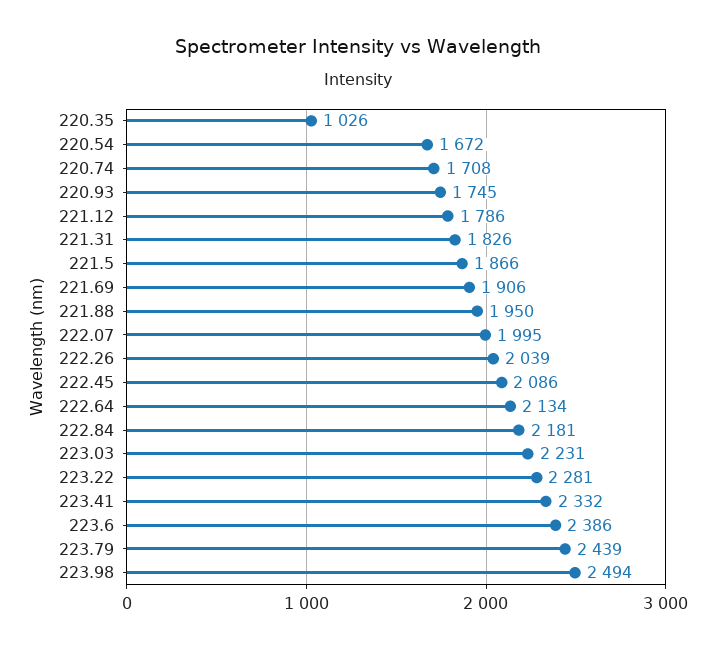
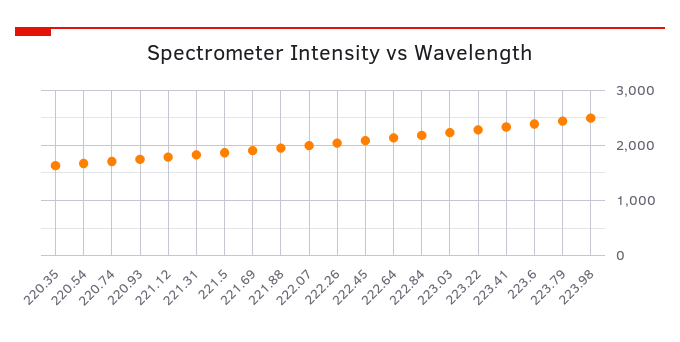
  {
-   "220.35": 1026,
+   "220.35": 1600,
    "220.54": 1672,
    "220.74": 1708,
    "220.93": 1745,
    "221.12": 1786,
    "221.31": 1826,
    "221.5": 1866,
    "221.69": 1906,
    "221.88": 1950,
    "222.07": 1995,
    "222.26": 2039,
    "222.45": 2086,
    "222.64": 2134,
    "222.84": 2181,
    "223.03": 2231,
    "223.22": 2281,
    "223.41": 2332,
    "223.6": 2386,
    "223.79": 2439,
    "223.98": 2494
  }

